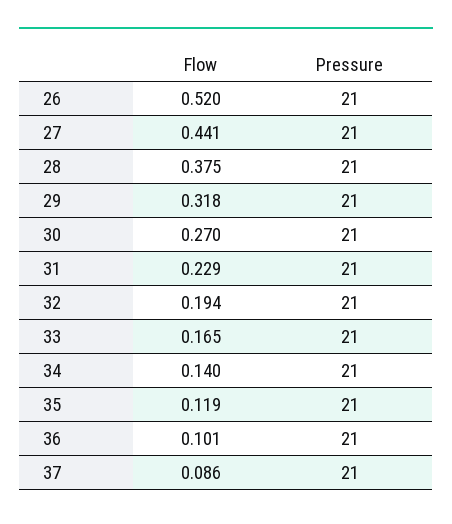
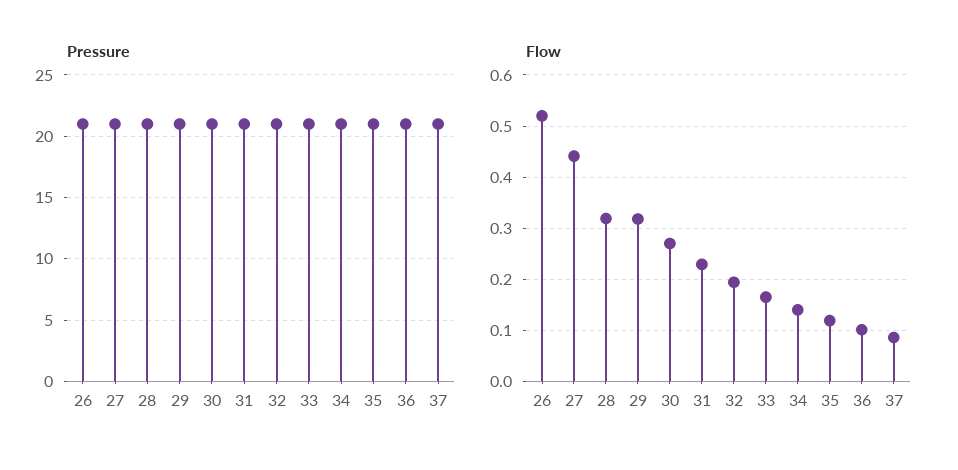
  {
    "Flow": {
      "26": 0.52,
      "27": 0.441,
-     "28": 0.375,
+     "28": 0.32,
      "29": 0.318,
      "30": 0.27,
      "31": 0.229,
      "32": 0.194,
      "33": 0.165,
      "34": 0.14,
      "35": 0.119,
      "36": 0.101,
      "37": 0.086
    },
    "Pressure": {
      "26": 21,
      "27": 21,
      "28": 21,
      "29": 21,
      "30": 21,
      "31": 21,
      "32": 21,
      "33": 21,
      "34": 21,
      "35": 21,
      "36": 21,
      "37": 21
    }
  }

